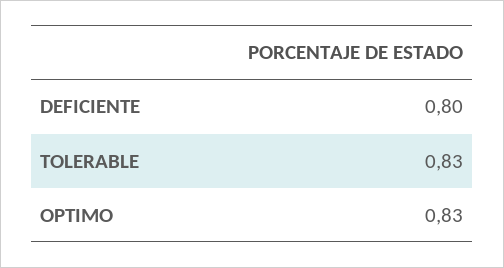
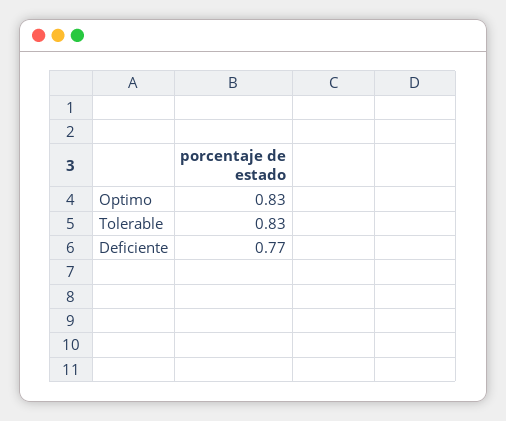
  {
-   "DEFICIENTE": 0.8,
+   "DEFICIENTE": 0.77,
    "TOLERABLE": 0.83,
    "OPTIMO": 0.83
  }

